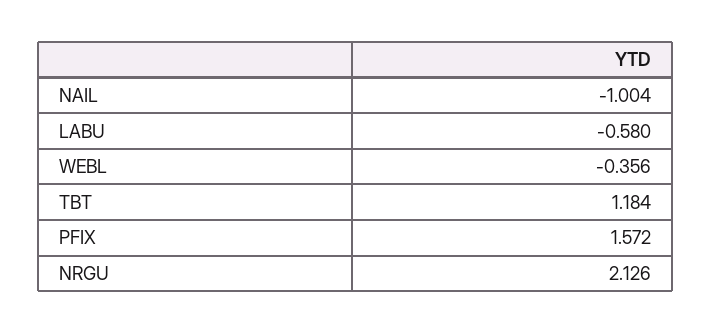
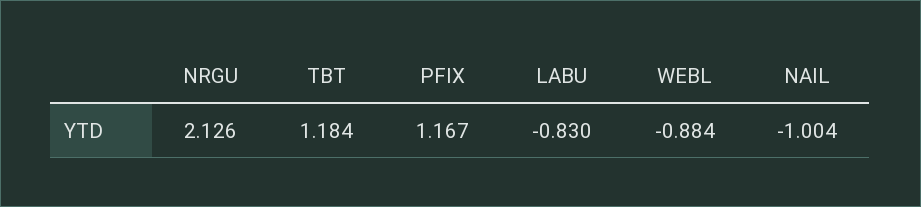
  {
    "NAIL": -1.004,
-   "LABU": -0.58,
+   "LABU": -0.83,
-   "WEBL": -0.356,
+   "WEBL": -0.884,
    "TBT": 1.184,
-   "PFIX": 1.572,
+   "PFIX": 1.167,
    "NRGU": 2.126
  }

